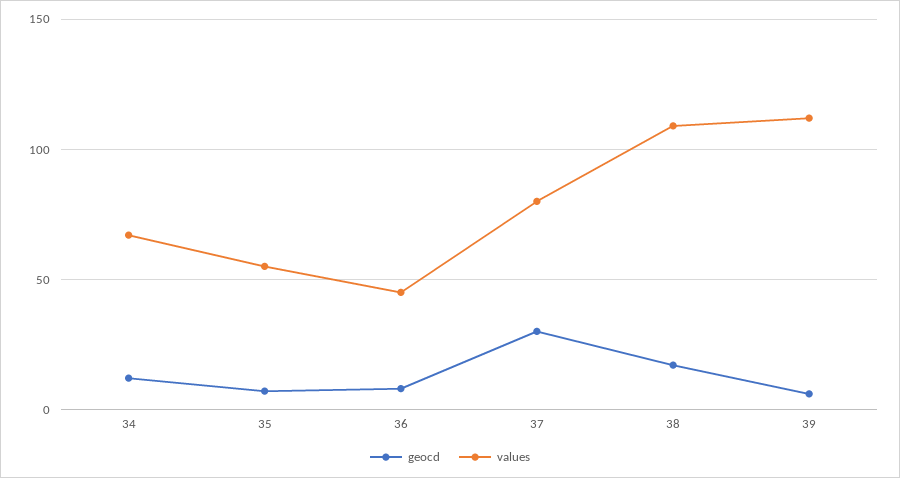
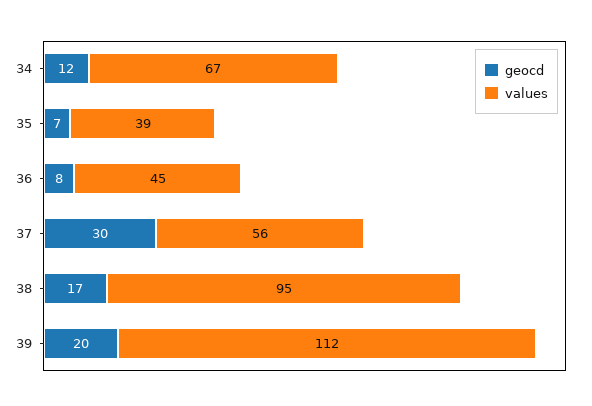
  {
    "geocd": {
      "34": 12,
      "35": 7,
      "36": 8,
      "37": 30,
      "38": 17,
-     "39": 5
+     "39": 20
    },
    "values": {
      "34": 67,
-     "35": 55,
+     "35": 39,
      "36": 45,
-     "37": 80,
+     "37": 56,
-     "38": 110,
+     "38": 95,
      "39": 112
    }
  }

